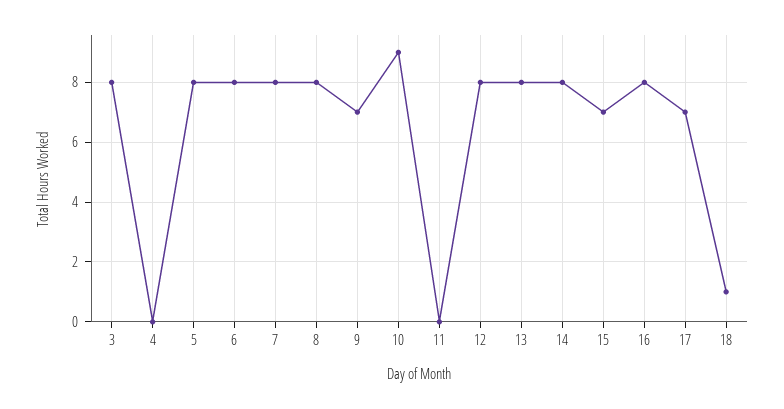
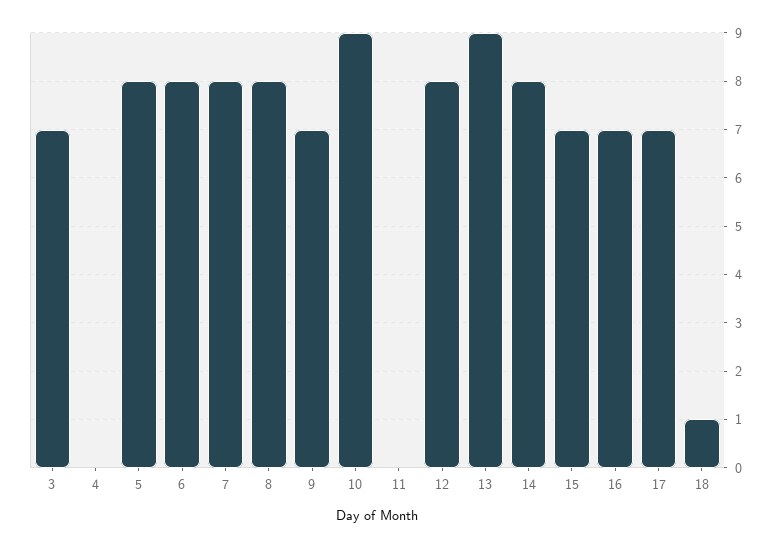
  {
-   "3": 8,
+   "3": 7,
    "4": 0,
    "5": 8,
    "6": 8,
    "7": 8,
    "8": 8,
    "9": 7,
    "10": 9,
    "11": 0,
    "12": 8,
-   "13": 8,
+   "13": 9,
    "14": 8,
    "15": 7,
-   "16": 8,
+   "16": 7,
    "17": 7,
    "18": 1
  }

